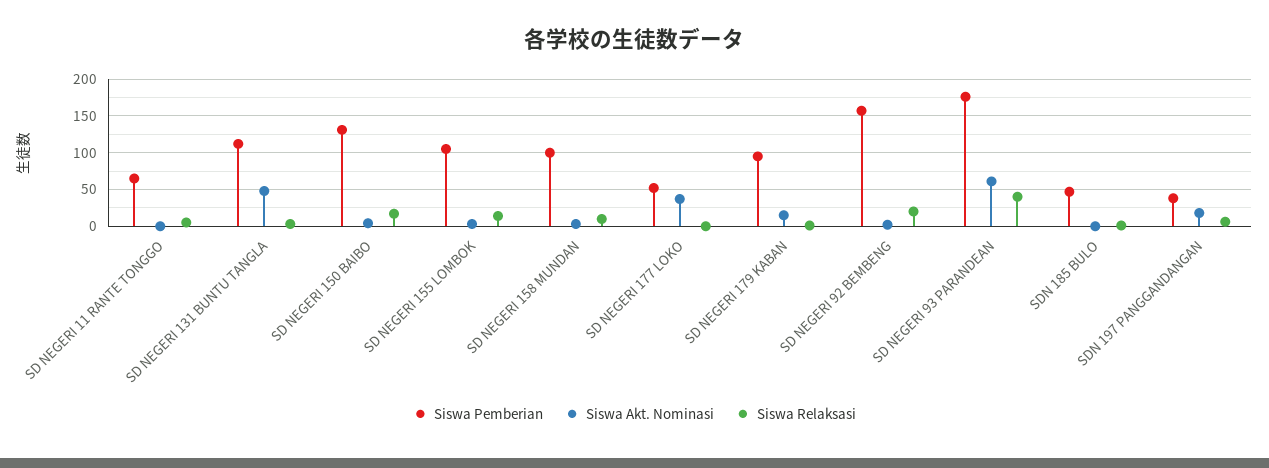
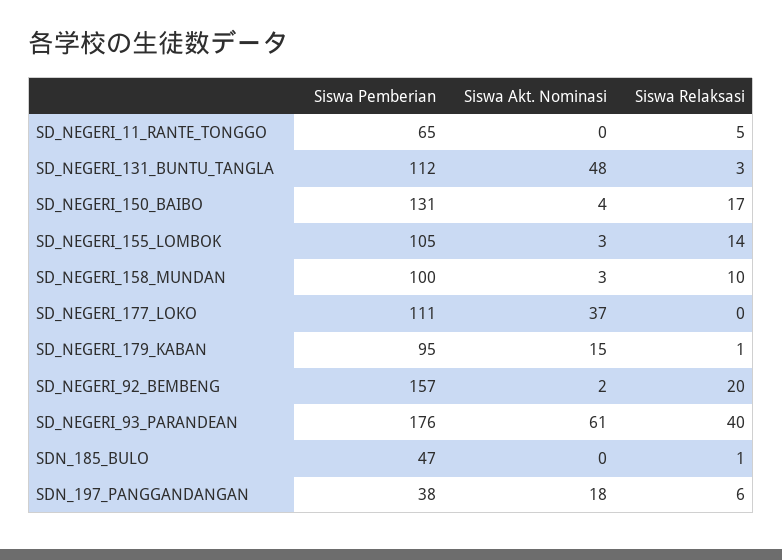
  {
    "Siswa Pemberian": {
      "SD NEGERI 11 RANTE TONGGO": 65,
      "SD NEGERI 131 BUNTU TANGLA": 112,
      "SD NEGERI 150 BAIBO": 131,
      "SD NEGERI 155 LOMBOK": 105,
      "SD NEGERI 158 MUNDAN": 100,
-     "SD NEGERI 177 LOKO": 50,
+     "SD NEGERI 177 LOKO": 111,
      "SD NEGERI 179 KABAN": 95,
      "SD NEGERI 92 BEMBENG": 157,
      "SD NEGERI 93 PARANDEAN": 176,
      "SDN 185 BULO": 47,
      "SDN 197 PANGGANDANGAN": 38
    },
    "Siswa Akt. Nominasi": {
      "SD NEGERI 11 RANTE TONGGO": 0,
      "SD NEGERI 131 BUNTU TANGLA": 48,
      "SD NEGERI 150 BAIBO": 4,
      "SD NEGERI 155 LOMBOK": 3,
      "SD NEGERI 158 MUNDAN": 3,
      "SD NEGERI 177 LOKO": 37,
      "SD NEGERI 179 KABAN": 15,
      "SD NEGERI 92 BEMBENG": 2,
      "SD NEGERI 93 PARANDEAN": 61,
      "SDN 185 BULO": 0,
      "SDN 197 PANGGANDANGAN": 18
    },
    "Siswa Relaksasi": {
      "SD NEGERI 11 RANTE TONGGO": 5,
      "SD NEGERI 131 BUNTU TANGLA": 3,
      "SD NEGERI 150 BAIBO": 17,
      "SD NEGERI 155 LOMBOK": 14,
      "SD NEGERI 158 MUNDAN": 10,
      "SD NEGERI 177 LOKO": 0,
      "SD NEGERI 179 KABAN": 1,
      "SD NEGERI 92 BEMBENG": 20,
      "SD NEGERI 93 PARANDEAN": 40,
      "SDN 185 BULO": 1,
      "SDN 197 PANGGANDANGAN": 6
    }
  }

